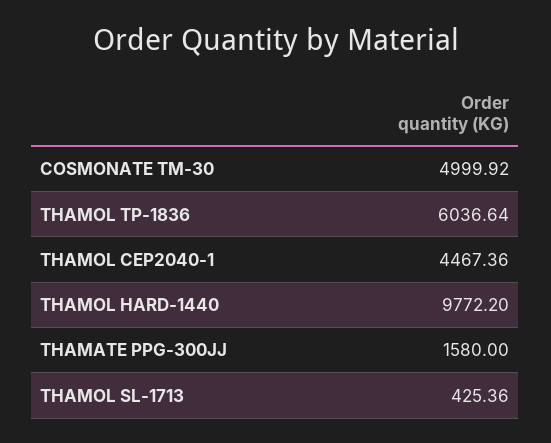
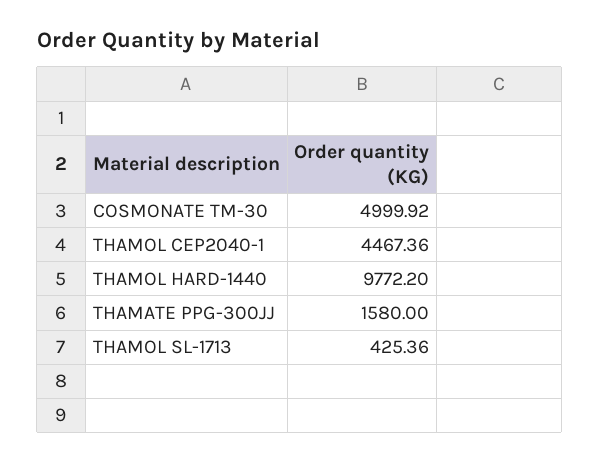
  {
    "COSMONATE TM-30": 4999.92,
-   "THAMOL TP-1836": 6036.64,
    "THAMOL CEP2040-1": 4467.36,
    "THAMOL HARD-1440": 9772.2,
    "THAMATE PPG-300JJ": 1580,
    "THAMOL SL-1713": 425.36
  }

